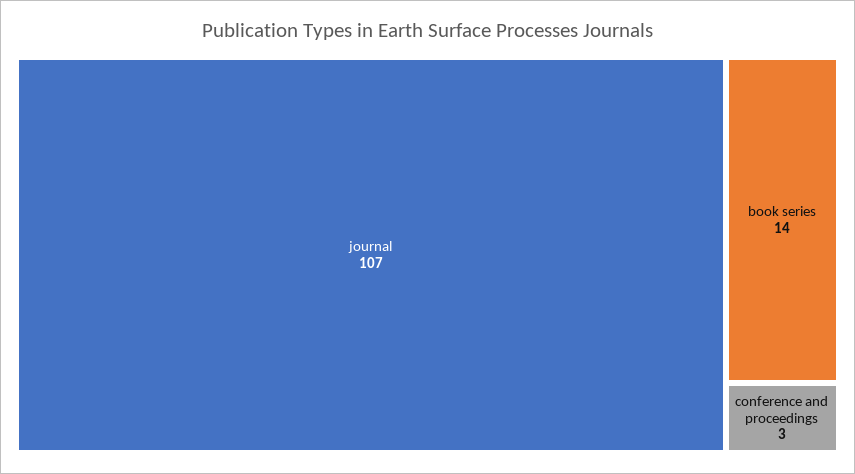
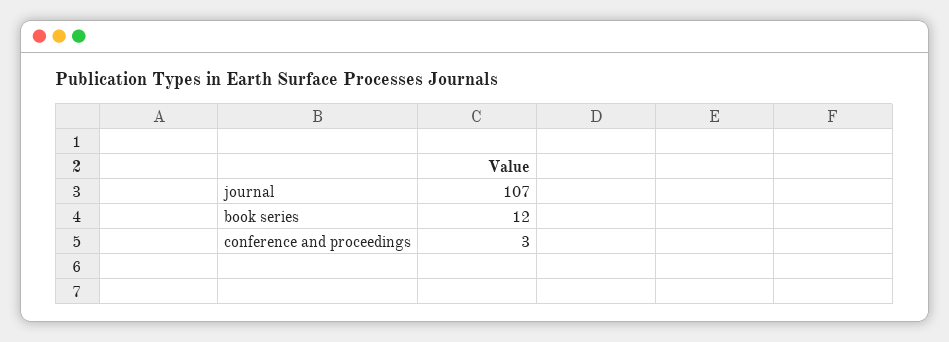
  {
    "journal": 107,
-   "book series": 14,
+   "book series": 12,
    "conference and proceedings": 3
  }

